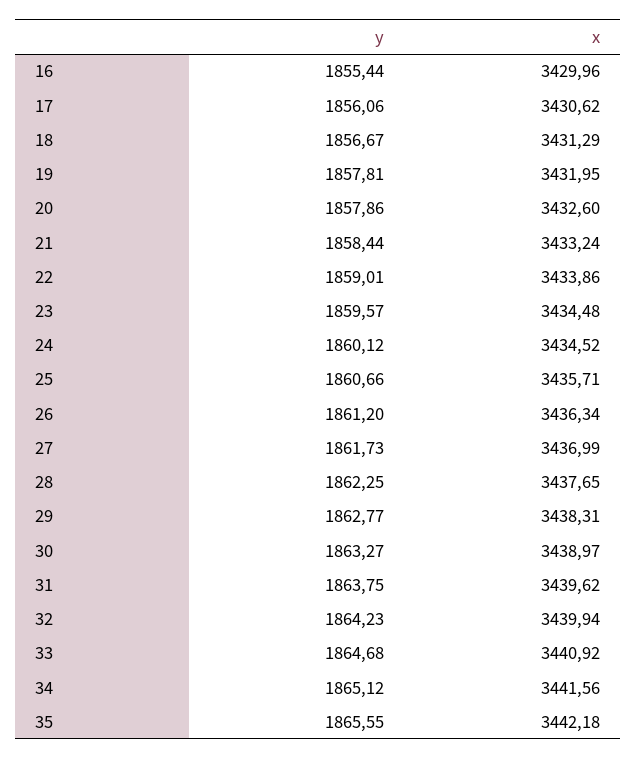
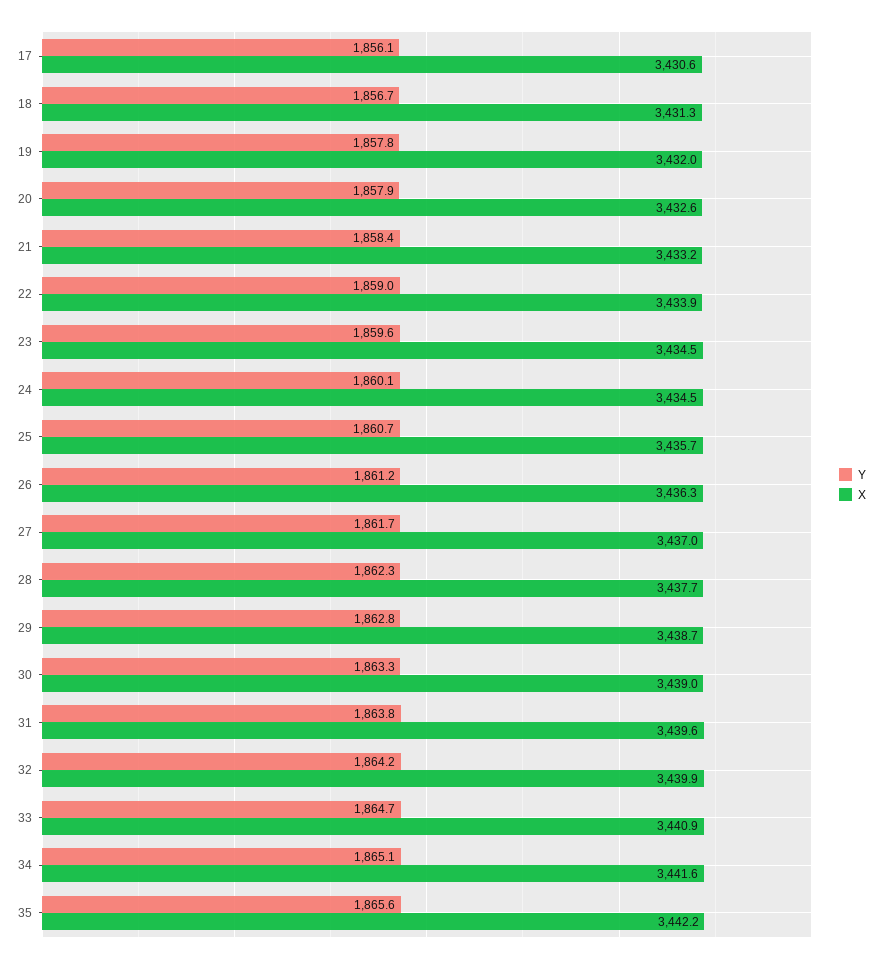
  {
    "y": {
-     "16": 1855.44,
      "17": 1856.06,
      "18": 1856.67,
      "19": 1857.81,
      "20": 1857.86,
      "21": 1858.44,
      "22": 1859.01,
      "23": 1859.57,
      "24": 1860.12,
      "25": 1860.66,
      "26": 1861.2,
      "27": 1861.73,
      "28": 1862.25,
      "29": 1862.77,
      "30": 1863.27,
      "31": 1863.75,
      "32": 1864.23,
      "33": 1864.68,
      "34": 1865.12,
      "35": 1865.55
    },
    "x": {
-     "16": 3429.96,
      "17": 3430.62,
      "18": 3431.29,
      "19": 3431.95,
      "20": 3432.6,
      "21": 3433.24,
      "22": 3433.86,
      "23": 3434.48,
      "24": 3434.52,
      "25": 3435.71,
      "26": 3436.34,
      "27": 3436.99,
      "28": 3437.65,
-     "29": 3438.31,
+     "29": 3438.7,
      "30": 3438.97,
      "31": 3439.62,
      "32": 3439.94,
      "33": 3440.92,
      "34": 3441.56,
      "35": 3442.18
    }
  }

